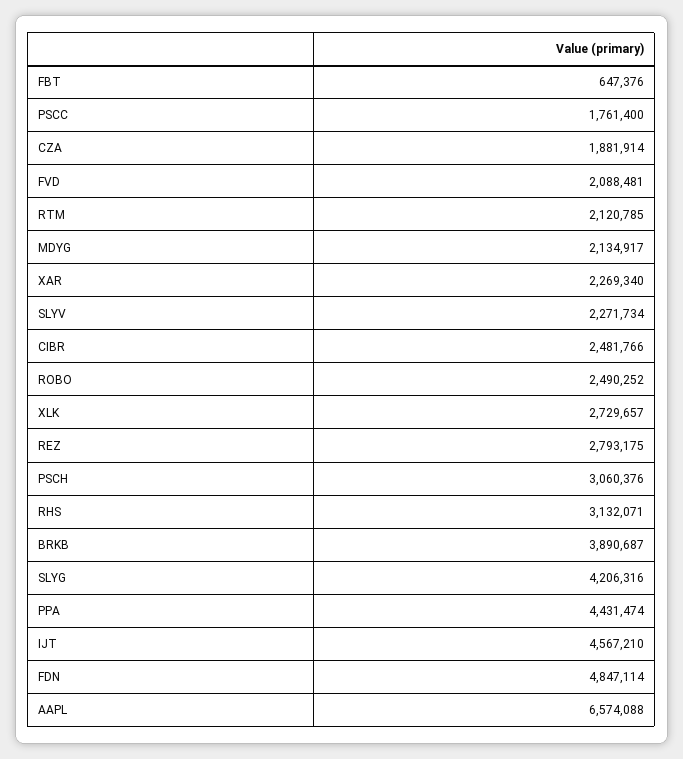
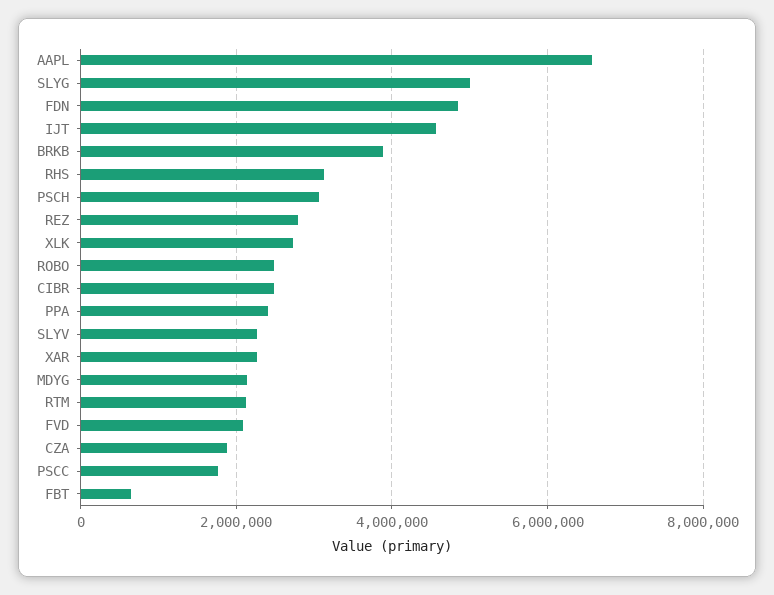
  {
    "FBT": 647376,
    "PSCC": 1761400,
    "CZA": 1881914,
    "FVD": 2088481,
    "RTM": 2120785,
    "MDYG": 2134917,
    "XAR": 2269340,
    "SLYV": 2271734,
    "CIBR": 2481766,
    "ROBO": 2490252,
    "XLK": 2729657,
    "REZ": 2793175,
    "PSCH": 3060376,
    "RHS": 3132071,
    "BRKB": 3890687,
-   "SLYG": 4206316,
+   "SLYG": 5000000,
-   "PPA": 4431474,
+   "PPA": 2400000,
    "IJT": 4567210,
    "FDN": 4847114,
    "AAPL": 6574088
  }

